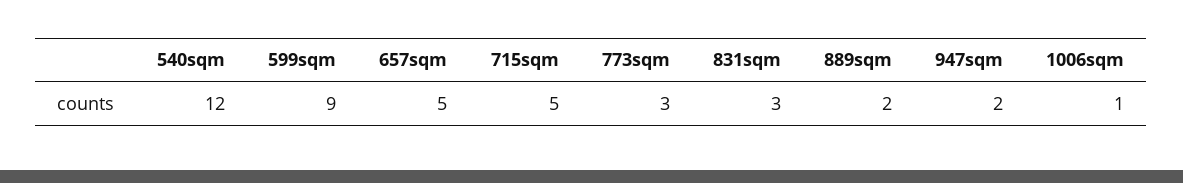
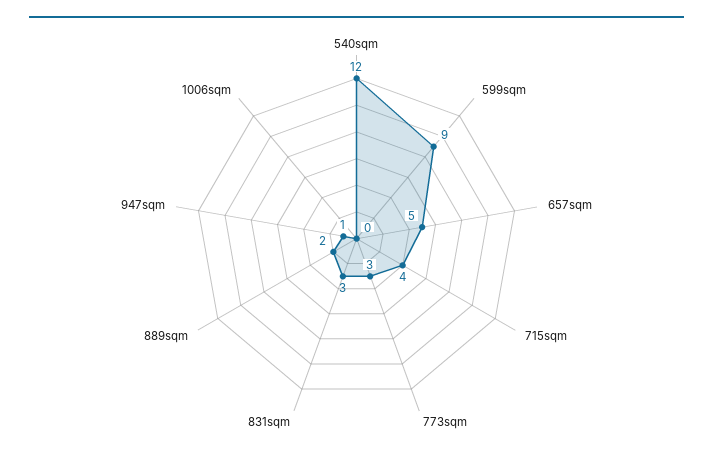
  {
    "540sqm": 12,
    "599sqm": 9,
    "657sqm": 5,
-   "715sqm": 5,
+   "715sqm": 4,
    "773sqm": 3,
    "831sqm": 3,
    "889sqm": 2,
-   "947sqm": 2,
+   "947sqm": 1,
-   "1006sqm": 1
+   "1006sqm": 0
  }

